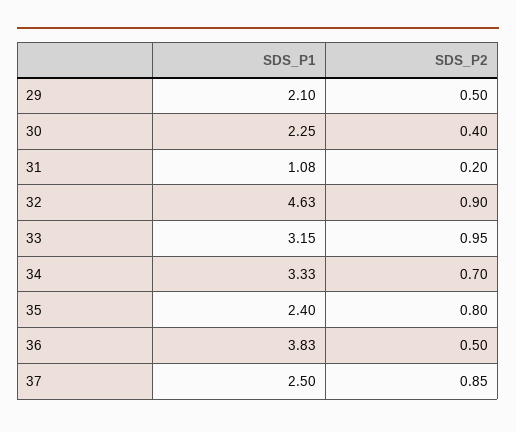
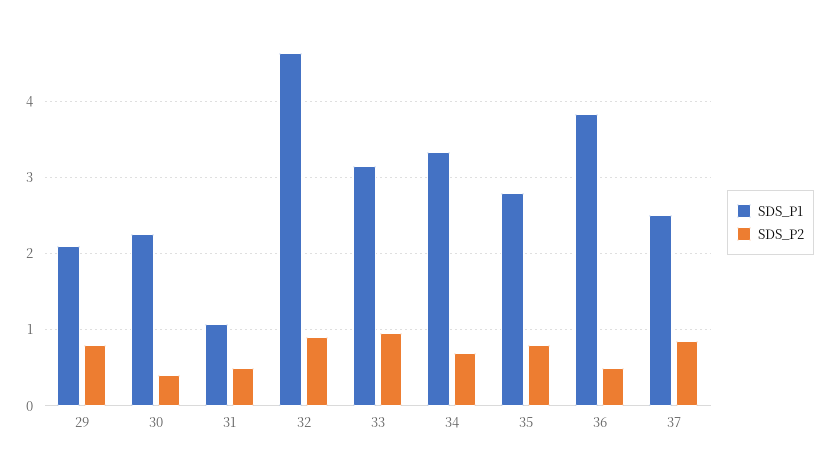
  {
    "SDS_P1": {
      "29": 2.1,
      "30": 2.25,
      "31": 1.08,
      "32": 4.63,
      "33": 3.15,
      "34": 3.33,
-     "35": 2.4,
+     "35": 2.8,
      "36": 3.83,
      "37": 2.5
    },
    "SDS_P2": {
-     "29": 0.5,
+     "29": 0.8,
      "30": 0.4,
-     "31": 0.2,
+     "31": 0.5,
      "32": 0.9,
      "33": 0.95,
      "34": 0.7,
      "35": 0.8,
      "36": 0.5,
      "37": 0.85
    }
  }

